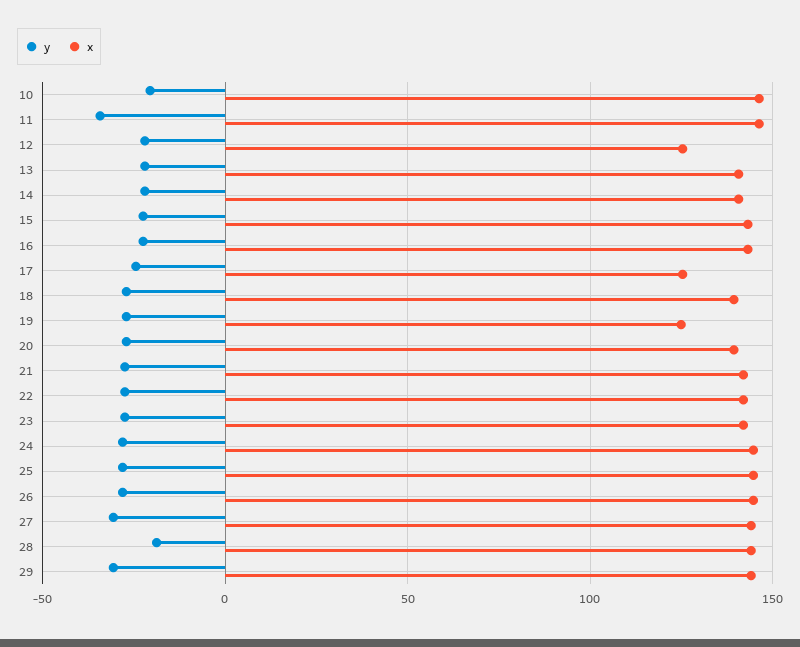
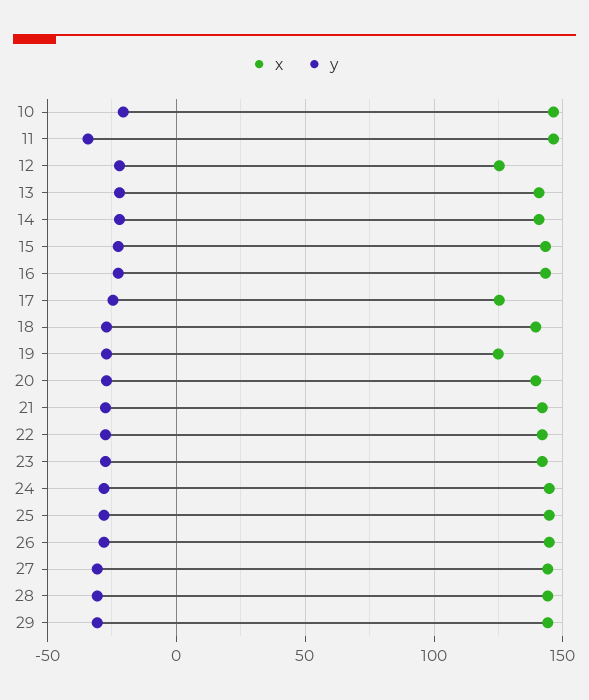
  {
    "y": {
      "10": -20,
      "11": -35,
      "12": -20,
      "13": -20,
      "14": -20,
      "15": -25,
      "16": -25,
      "17": -25,
      "18": -25,
      "19": -25,
      "20": -25,
      "21": -30,
      "22": -30,
      "23": -30,
      "24": -30,
      "25": -30,
      "26": -30,
      "27": -30,
-     "28": -20,
+     "28": -30,
      "29": -30
    },
    "x": {
      "10": 145,
      "11": 145,
      "12": 125,
      "13": 140,
      "14": 140,
      "15": 145,
      "16": 145,
      "17": 125,
      "18": 140,
      "19": 125,
      "20": 140,
      "21": 140,
      "22": 140,
      "23": 140,
      "24": 145,
      "25": 145,
      "26": 145,
      "27": 145,
      "28": 145,
      "29": 145
    }
  }

